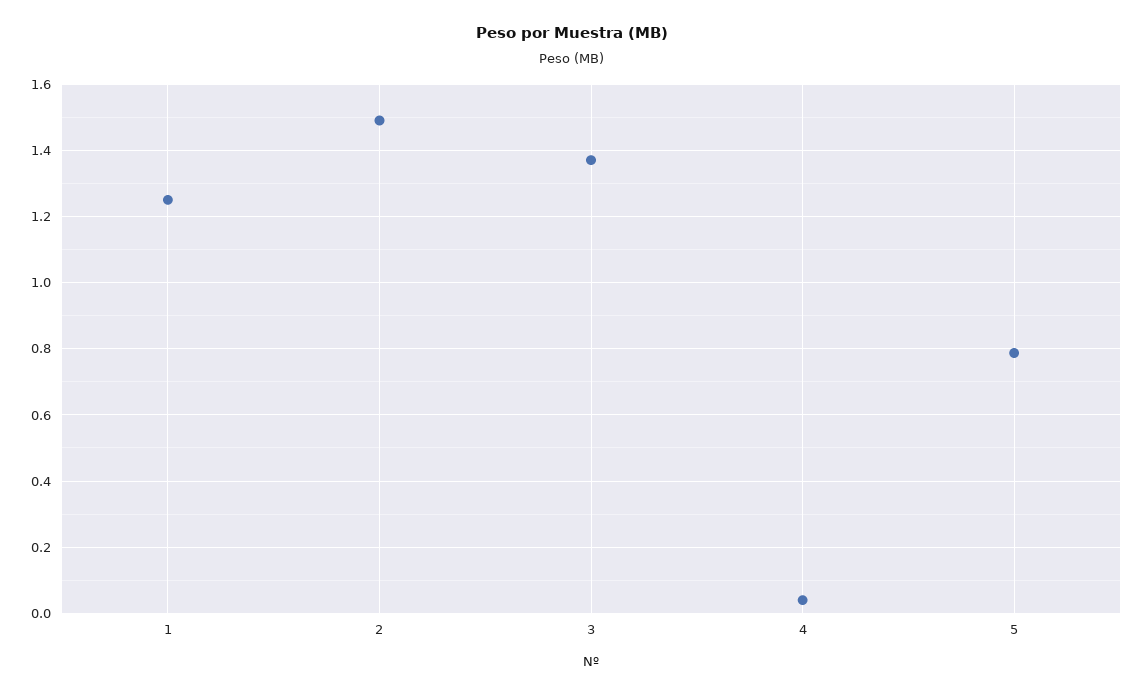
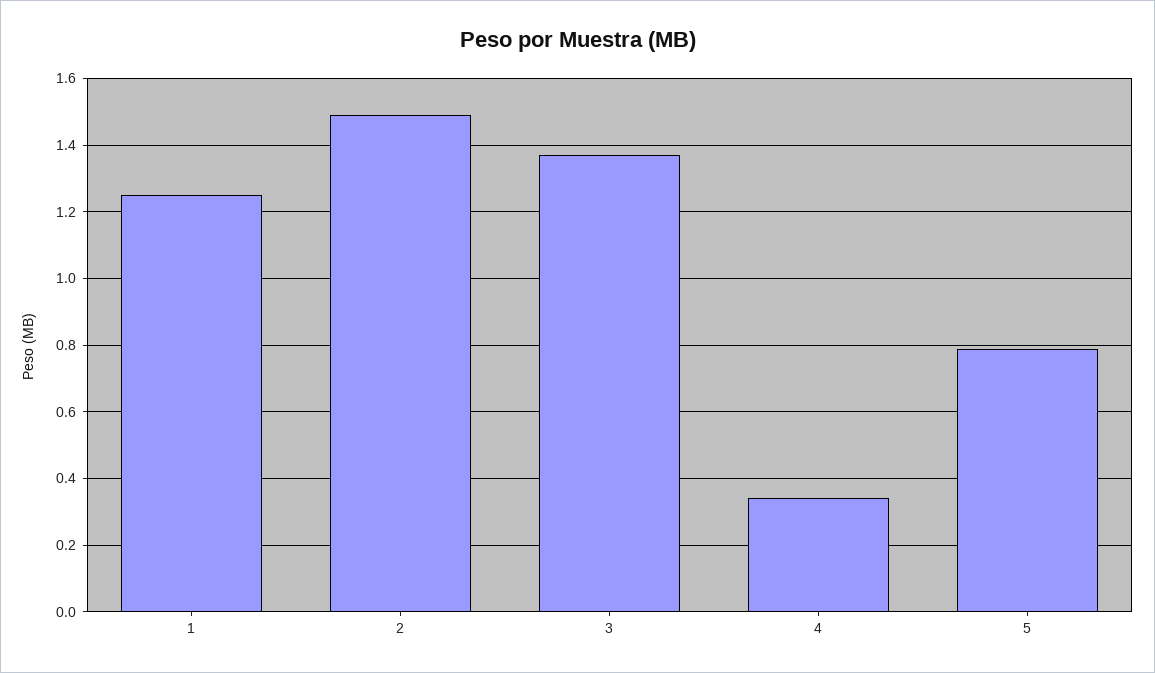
  {
    "1": 1.26,
    "2": 1.5,
    "3": 1.38,
-   "4": 0.04,
+   "4": 0.34,
    "5": 0.78
  }

